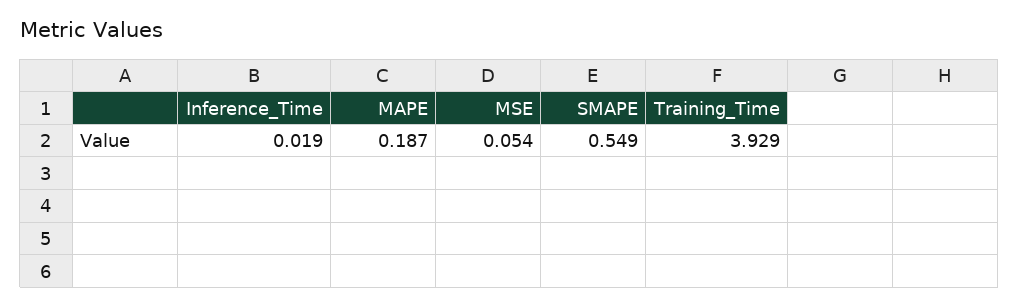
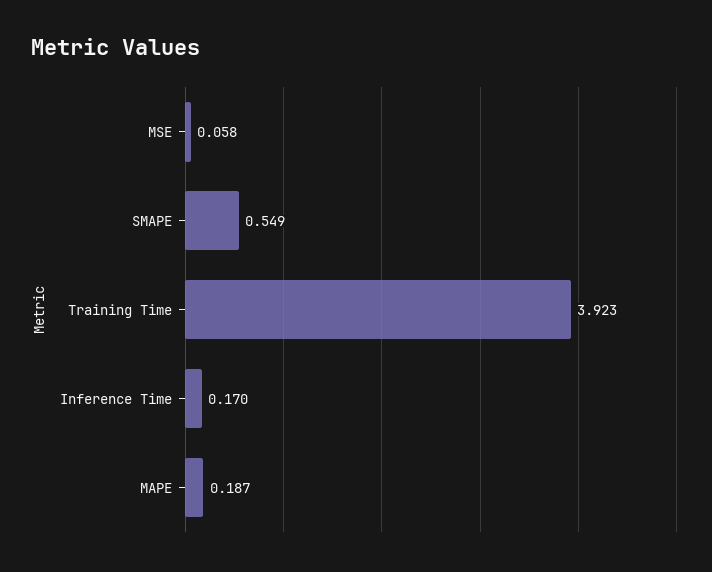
  {
-   "Inference_Time": 0.019,
+   "Inference_Time": 0.17,
    "MAPE": 0.187,
-   "MSE": 0.054,
+   "MSE": 0.058,
    "SMAPE": 0.549,
-   "Training_Time": 3.929
+   "Training_Time": 3.923
  }

